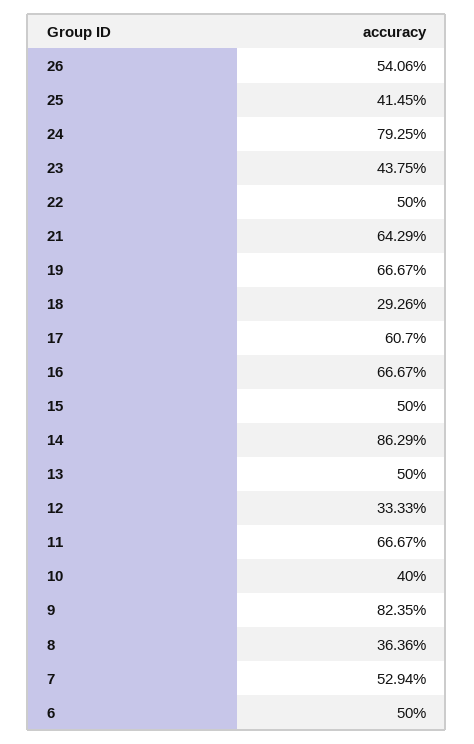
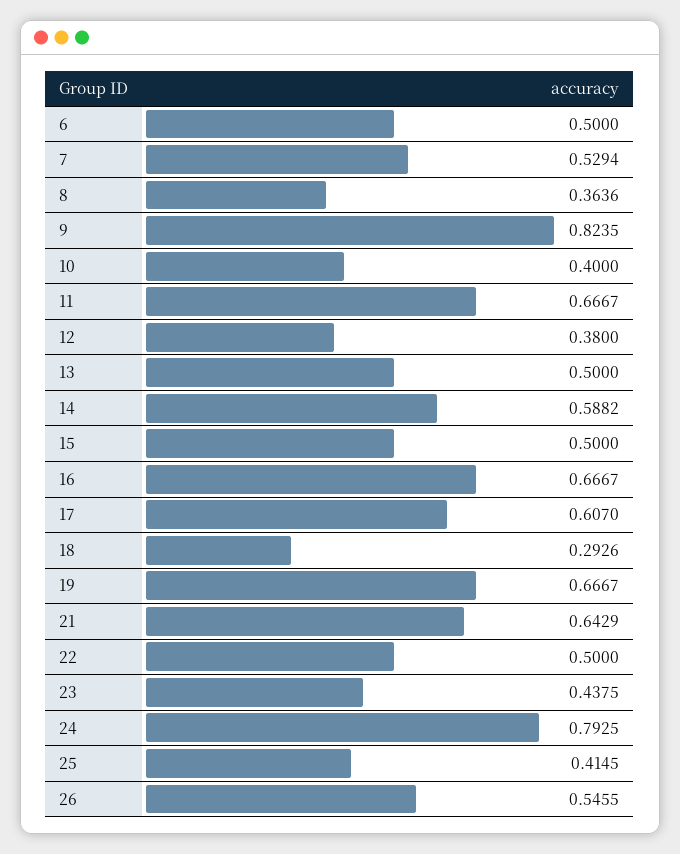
  {
-   "26": 0.5406,
+   "26": 0.5455,
    "25": 0.4145,
    "24": 0.7925,
    "23": 0.4375,
    "22": 0.5,
    "21": 0.6429,
    "19": 0.6667,
    "18": 0.2926,
    "17": 0.607,
    "16": 0.6667,
    "15": 0.5,
-   "14": 0.8629,
+   "14": 0.5882,
    "13": 0.5,
-   "12": 0.3333,
+   "12": 0.38,
    "11": 0.6667,
    "10": 0.4,
    "9": 0.8235,
    "8": 0.3636,
    "7": 0.5294,
    "6": 0.5
  }

